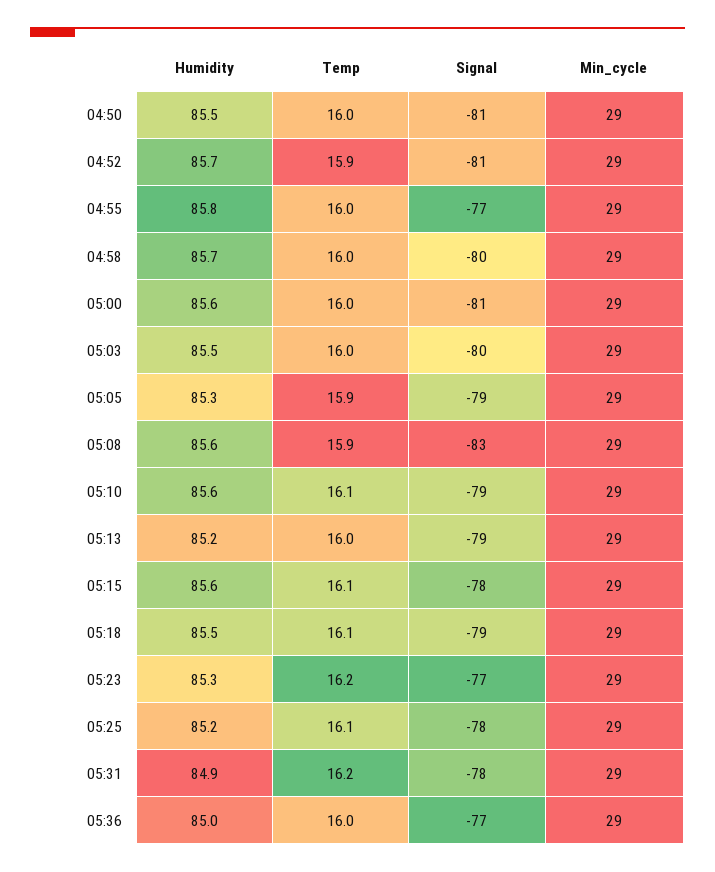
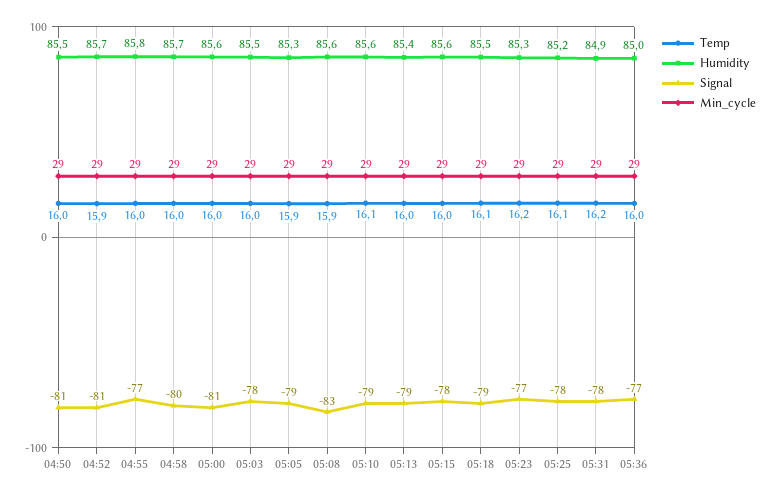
  {
    "Humidity": {
      "04:50": 85.5,
      "04:52": 85.7,
      "04:55": 85.8,
      "04:58": 85.7,
      "05:00": 85.6,
      "05:03": 85.5,
      "05:05": 85.3,
      "05:08": 85.6,
      "05:10": 85.6,
-     "05:13": 85.2,
+     "05:13": 85.4,
      "05:15": 85.6,
      "05:18": 85.5,
      "05:23": 85.3,
      "05:25": 85.2,
      "05:31": 84.9,
      "05:36": 85
    },
    "Temp": {
      "04:50": 16,
      "04:52": 15.9,
      "04:55": 16,
      "04:58": 16,
      "05:00": 16,
      "05:03": 16,
      "05:05": 15.9,
      "05:08": 15.9,
      "05:10": 16.1,
      "05:13": 16,
-     "05:15": 16.1,
+     "05:15": 16,
      "05:18": 16.1,
      "05:23": 16.2,
      "05:25": 16.1,
      "05:31": 16.2,
      "05:36": 16
    },
    "Signal": {
      "04:50": -81,
      "04:52": -81,
      "04:55": -77,
      "04:58": -80,
      "05:00": -81,
-     "05:03": -80,
+     "05:03": -78,
      "05:05": -79,
      "05:08": -83,
      "05:10": -79,
      "05:13": -79,
      "05:15": -78,
      "05:18": -79,
      "05:23": -77,
      "05:25": -78,
      "05:31": -78,
      "05:36": -77
    },
    "Min_cycle": {
      "04:50": 29,
      "04:52": 29,
      "04:55": 29,
      "04:58": 29,
      "05:00": 29,
      "05:03": 29,
      "05:05": 29,
      "05:08": 29,
      "05:10": 29,
      "05:13": 29,
      "05:15": 29,
      "05:18": 29,
      "05:23": 29,
      "05:25": 29,
      "05:31": 29,
      "05:36": 29
    }
  }

